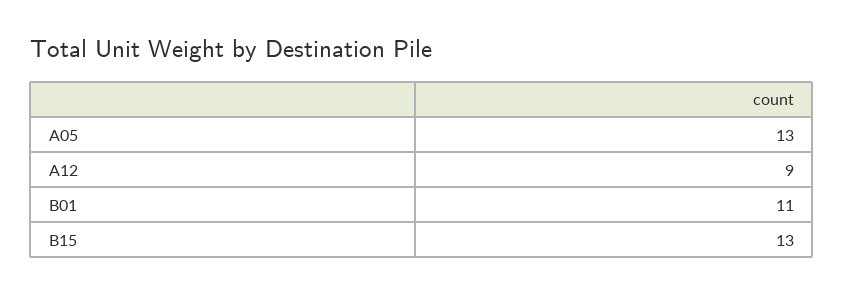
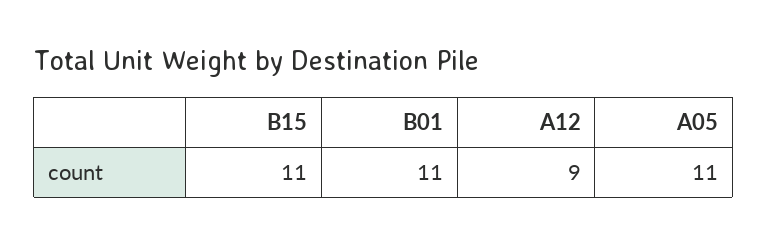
  {
-   "A05": 13,
+   "A05": 11,
    "A12": 9,
    "B01": 11,
-   "B15": 13
+   "B15": 11
  }

